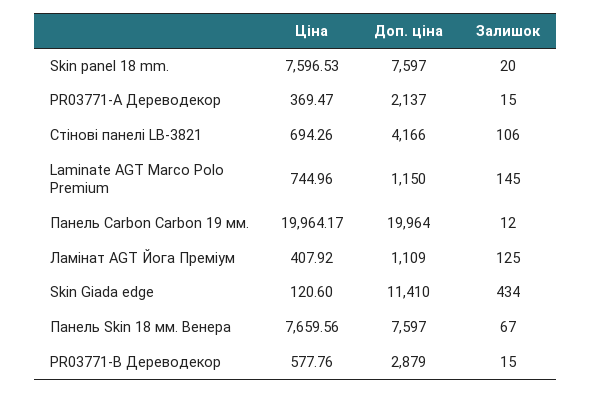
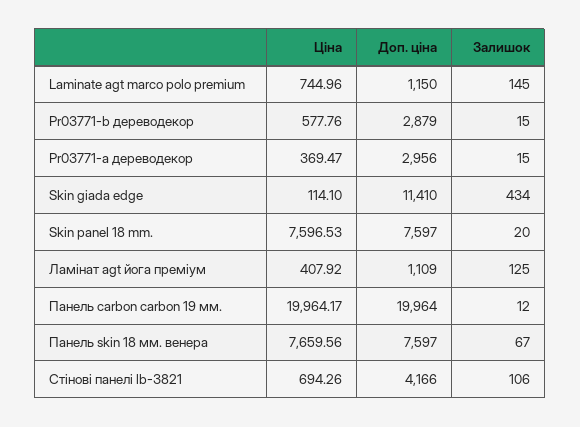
  {
    "Ціна": {
      "Skin panel 18 mm.": 7596.53,
      "PR03771-А Дереводекор": 369.47,
      "Стінові панелі LB-3821": 694.26,
      "Laminate AGT Marco Polo Premium": 744.96,
      "Панель Carbon Carbon 19 мм.": 19964.17,
      "Ламінат AGT Йога Преміум": 407.92,
-     "Skin Giada edge": 120.6,
+     "Skin Giada edge": 114.1,
      "Панель Skin 18 мм. Венера": 7659.56,
      "PR03771-B Дереводекор": 577.76
    },
    "Доп. ціна": {
      "Skin panel 18 mm.": 7597,
-     "PR03771-А Дереводекор": 2137,
+     "PR03771-А Дереводекор": 2956,
      "Стінові панелі LB-3821": 4166,
      "Laminate AGT Marco Polo Premium": 1150,
      "Панель Carbon Carbon 19 мм.": 19964,
      "Ламінат AGT Йога Преміум": 1109,
      "Skin Giada edge": 11410,
      "Панель Skin 18 мм. Венера": 7597,
      "PR03771-B Дереводекор": 2879
    },
    "Залишок": {
      "Skin panel 18 mm.": 20,
      "PR03771-А Дереводекор": 15,
      "Стінові панелі LB-3821": 106,
      "Laminate AGT Marco Polo Premium": 145,
      "Панель Carbon Carbon 19 мм.": 12,
      "Ламінат AGT Йога Преміум": 125,
      "Skin Giada edge": 434,
      "Панель Skin 18 мм. Венера": 67,
      "PR03771-B Дереводекор": 15
    }
  }

